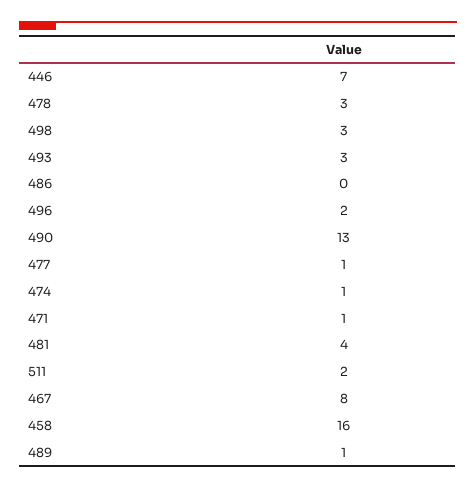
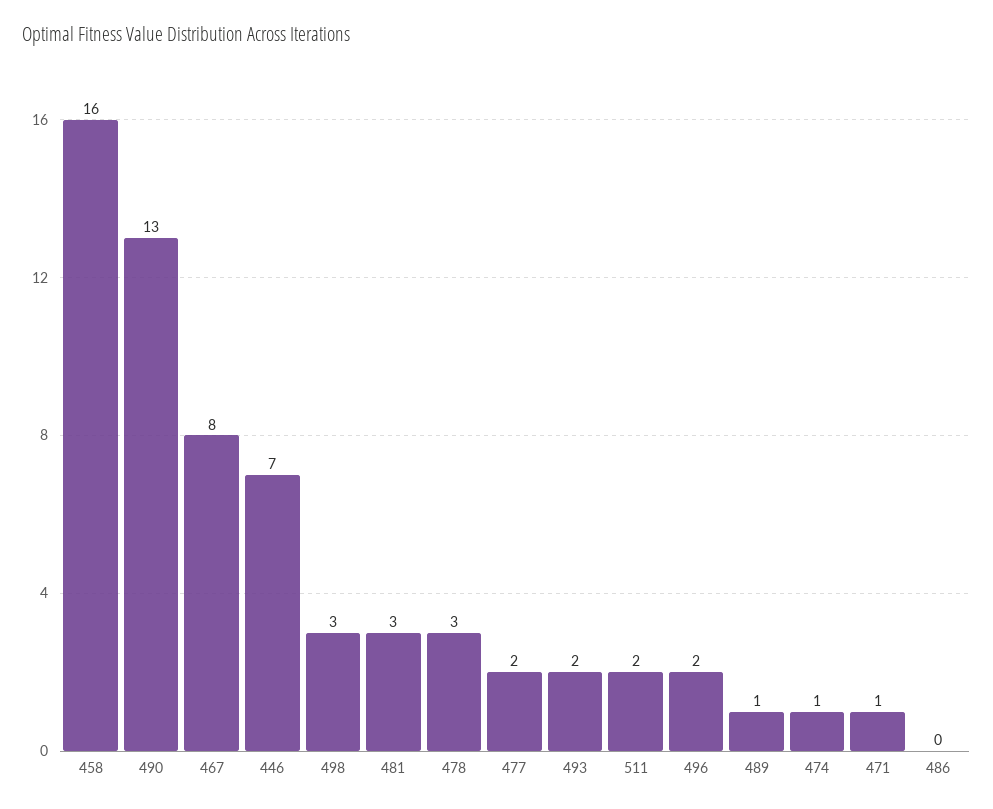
  {
    "446": 7,
    "478": 3,
    "498": 3,
-   "493": 3,
+   "493": 2,
    "486": 0,
    "496": 2,
    "490": 13,
-   "477": 1,
+   "477": 2,
    "474": 1,
    "471": 1,
-   "481": 4,
+   "481": 3,
    "511": 2,
    "467": 8,
    "458": 16,
    "489": 1
  }

